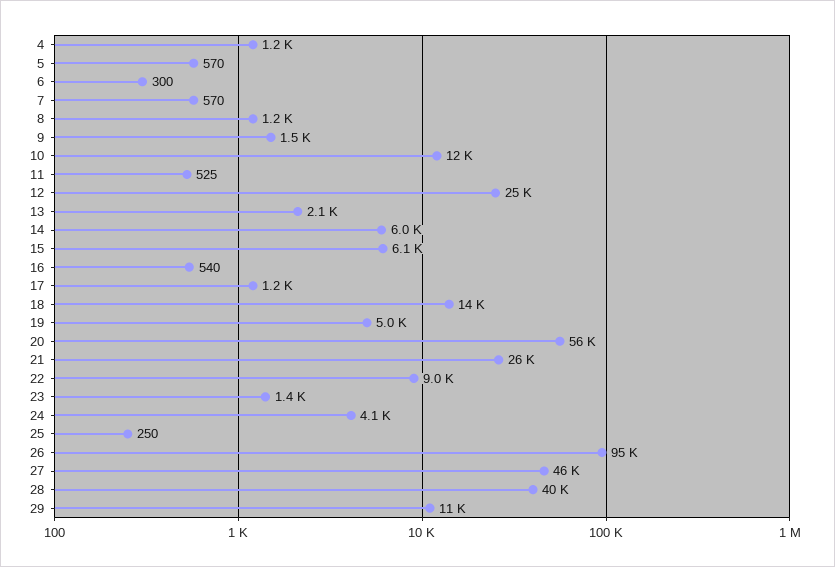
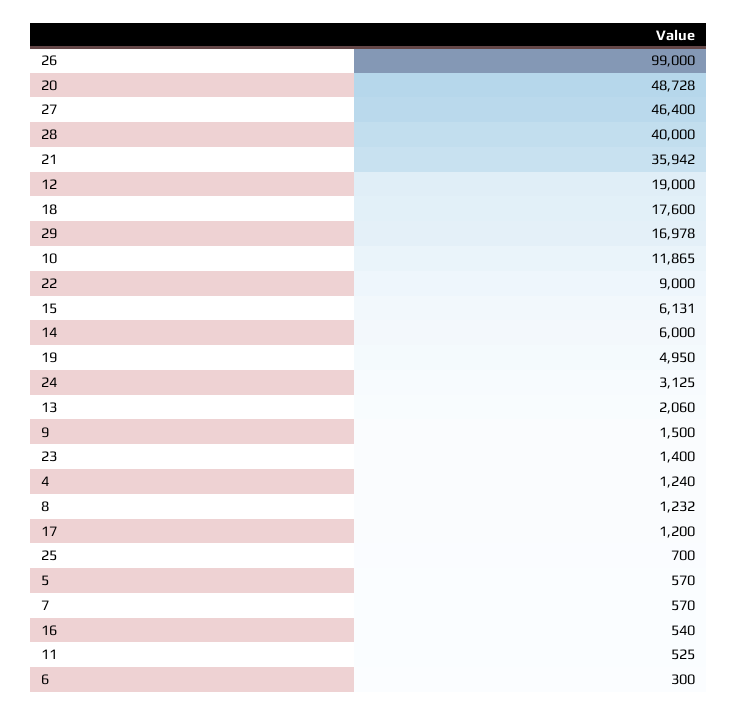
  {
    "4": 1240,
    "5": 570,
    "6": 300,
    "7": 570,
    "8": 1232,
    "9": 1500,
    "10": 11865,
    "11": 525,
-   "12": 25000,
+   "12": 19000,
    "13": 2060,
    "14": 6000,
    "15": 6131,
    "16": 540,
    "17": 1200,
-   "18": 14000,
+   "18": 17600,
    "19": 4950,
-   "20": 56000,
+   "20": 48728,
-   "21": 26000,
+   "21": 35942,
    "22": 9000,
    "23": 1400,
-   "24": 4100,
+   "24": 3125,
-   "25": 250,
+   "25": 700,
-   "26": 95000,
+   "26": 99000,
    "27": 46400,
    "28": 40000,
-   "29": 11000
+   "29": 16978
  }

